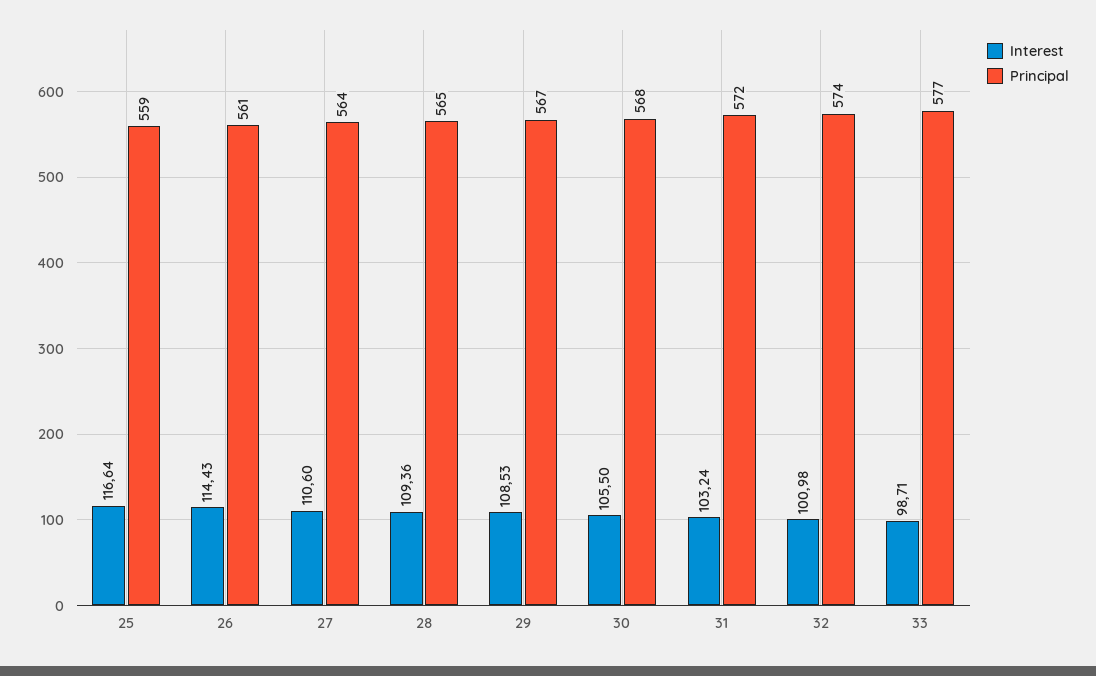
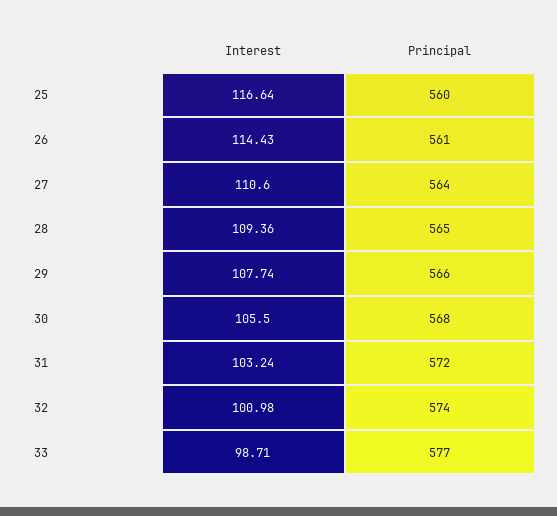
  {
    "Interest": {
      "25": 116.64,
      "26": 114.43,
      "27": 110.6,
      "28": 109.36,
-     "29": 108.53,
+     "29": 107.74,
      "30": 105.5,
      "31": 103.24,
      "32": 100.98,
      "33": 98.71
    },
    "Principal": {
-     "25": 559,
+     "25": 560,
      "26": 561,
      "27": 564,
      "28": 565,
-     "29": 567,
+     "29": 566,
      "30": 568,
      "31": 572,
      "32": 574,
      "33": 577
    }
  }

